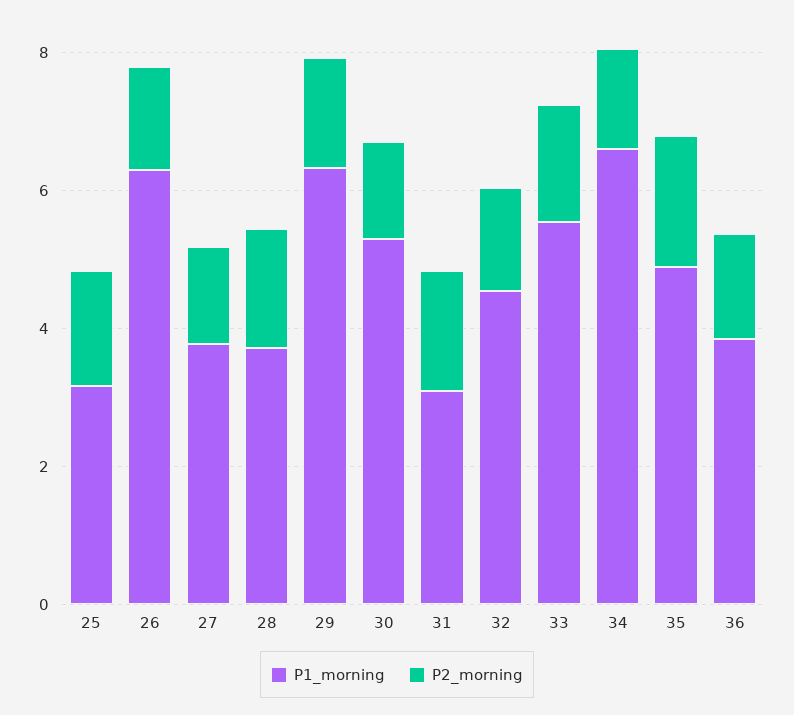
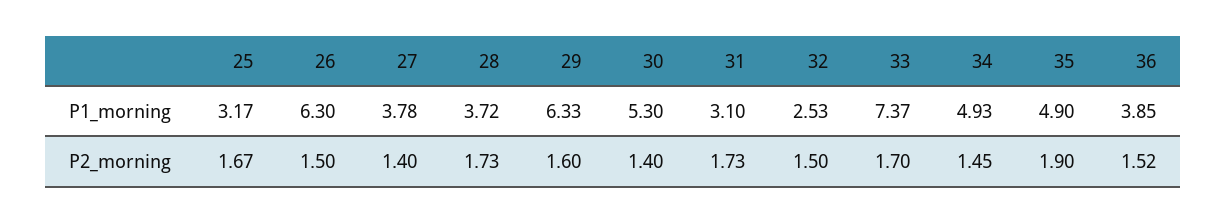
  {
    "P1_morning": {
      "25": 3.17,
      "26": 6.3,
      "27": 3.78,
      "28": 3.72,
      "29": 6.33,
      "30": 5.3,
      "31": 3.1,
-     "32": 4.5,
+     "32": 2.53,
-     "33": 5.5,
+     "33": 7.37,
-     "34": 6.5,
+     "34": 4.93,
      "35": 4.9,
      "36": 3.85
    },
    "P2_morning": {
      "25": 1.67,
      "26": 1.5,
      "27": 1.4,
      "28": 1.73,
      "29": 1.6,
      "30": 1.4,
      "31": 1.73,
      "32": 1.5,
      "33": 1.7,
      "34": 1.45,
      "35": 1.9,
      "36": 1.52
    }
  }

